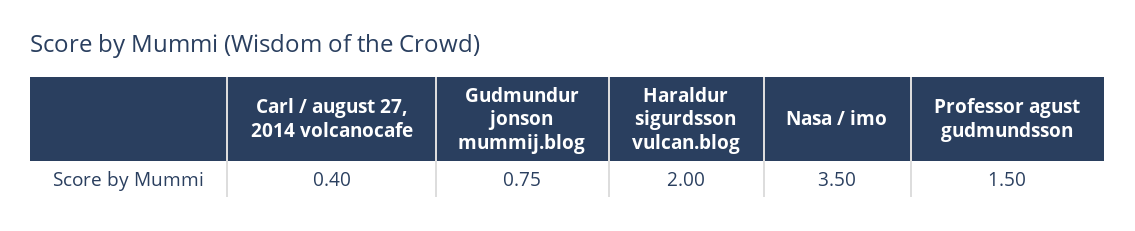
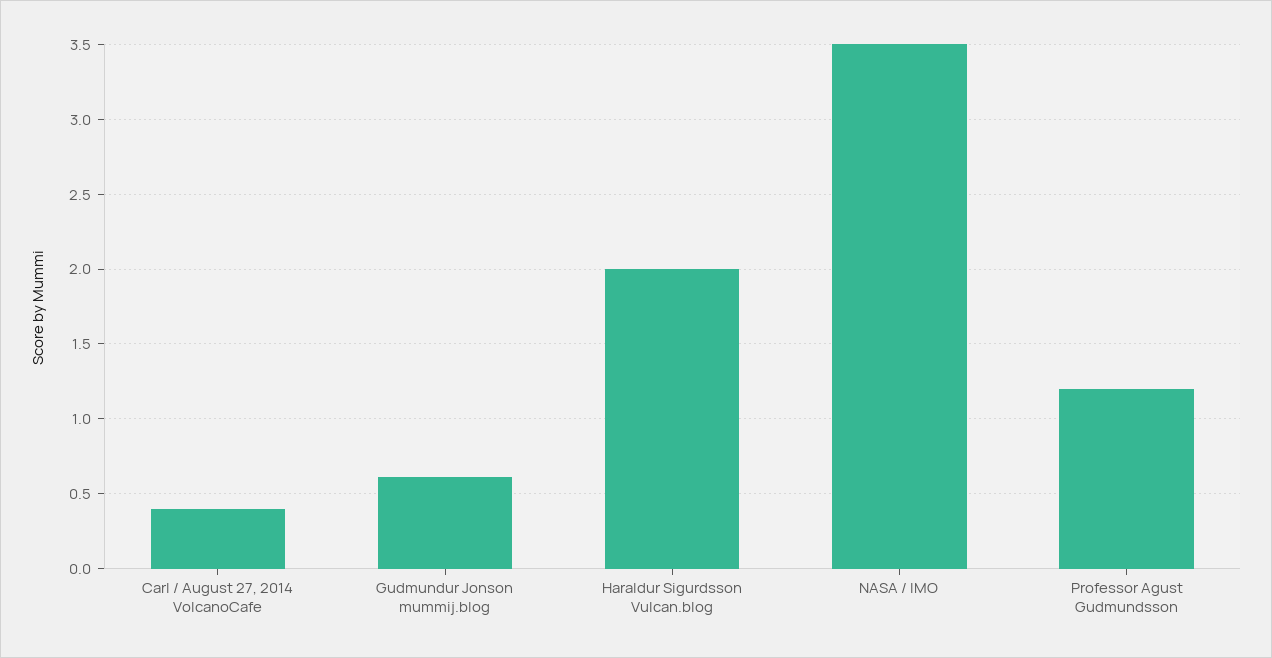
  {
    "Carl / august 27, 2014 volcanocafe": 0.4,
-   "Gudmundur jonson mummij.blog": 0.75,
+   "Gudmundur jonson mummij.blog": 0.6,
    "Haraldur sigurdsson vulcan.blog": 2,
    "Nasa / imo": 3.5,
-   "Professor agust gudmundsson": 1.5
+   "Professor agust gudmundsson": 1.2
  }

